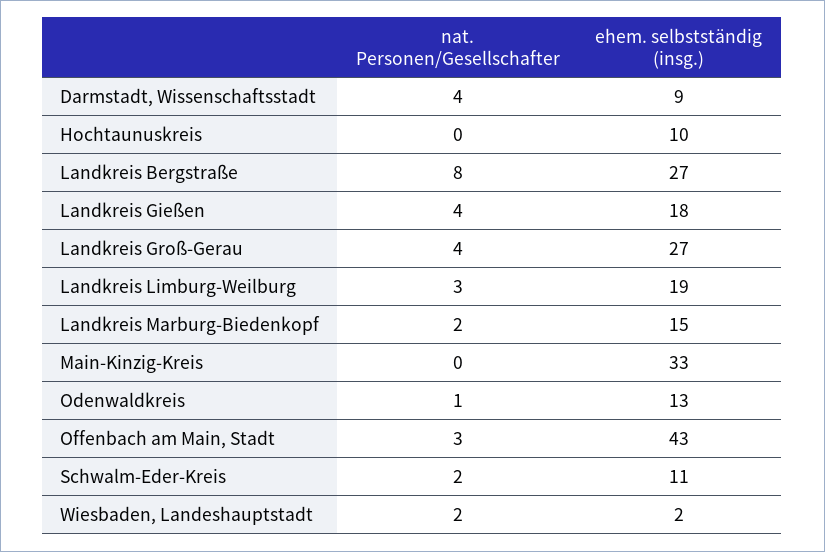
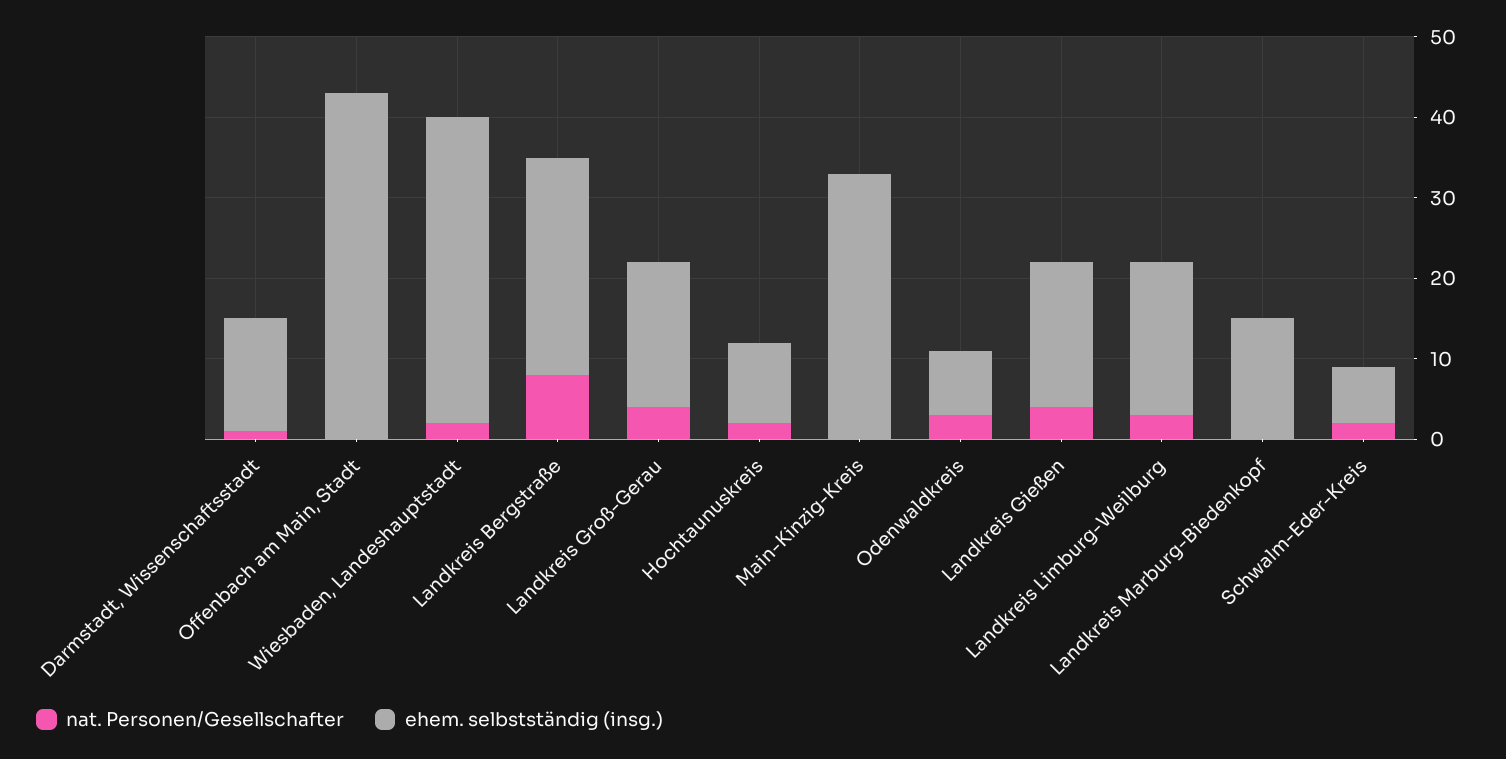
  {
    "nat. Personen/Gesellschafter": {
-     "Darmstadt, Wissenschaftsstadt": 4,
+     "Darmstadt, Wissenschaftsstadt": 1,
-     "Hochtaunuskreis": 0,
+     "Hochtaunuskreis": 2,
      "Landkreis Bergstraße": 8,
      "Landkreis Gießen": 4,
      "Landkreis Groß-Gerau": 4,
      "Landkreis Limburg-Weilburg": 3,
-     "Landkreis Marburg-Biedenkopf": 2,
+     "Landkreis Marburg-Biedenkopf": 0,
      "Main-Kinzig-Kreis": 0,
-     "Odenwaldkreis": 1,
+     "Odenwaldkreis": 3,
-     "Offenbach am Main, Stadt": 3,
+     "Offenbach am Main, Stadt": 0,
      "Schwalm-Eder-Kreis": 2,
      "Wiesbaden, Landeshauptstadt": 2
    },
    "ehem. selbstständig (insg.)": {
-     "Darmstadt, Wissenschaftsstadt": 9,
+     "Darmstadt, Wissenschaftsstadt": 14,
      "Hochtaunuskreis": 10,
      "Landkreis Bergstraße": 27,
      "Landkreis Gießen": 18,
-     "Landkreis Groß-Gerau": 27,
+     "Landkreis Groß-Gerau": 18,
      "Landkreis Limburg-Weilburg": 19,
      "Landkreis Marburg-Biedenkopf": 15,
      "Main-Kinzig-Kreis": 33,
-     "Odenwaldkreis": 13,
+     "Odenwaldkreis": 8,
      "Offenbach am Main, Stadt": 43,
-     "Schwalm-Eder-Kreis": 11,
+     "Schwalm-Eder-Kreis": 7,
-     "Wiesbaden, Landeshauptstadt": 2
+     "Wiesbaden, Landeshauptstadt": 38
    }
  }

